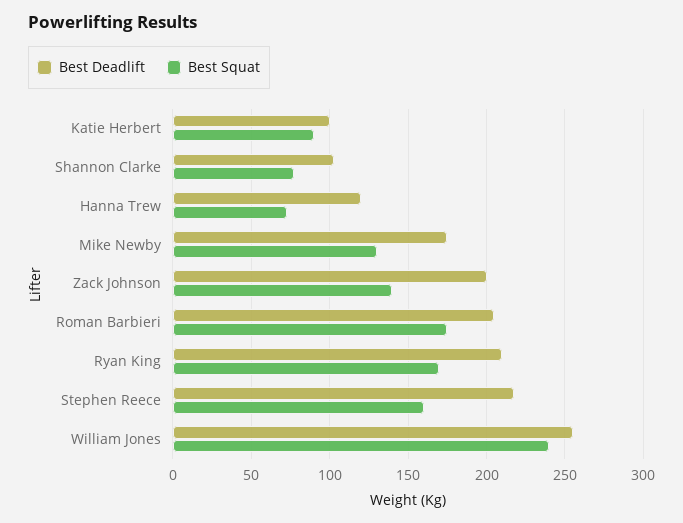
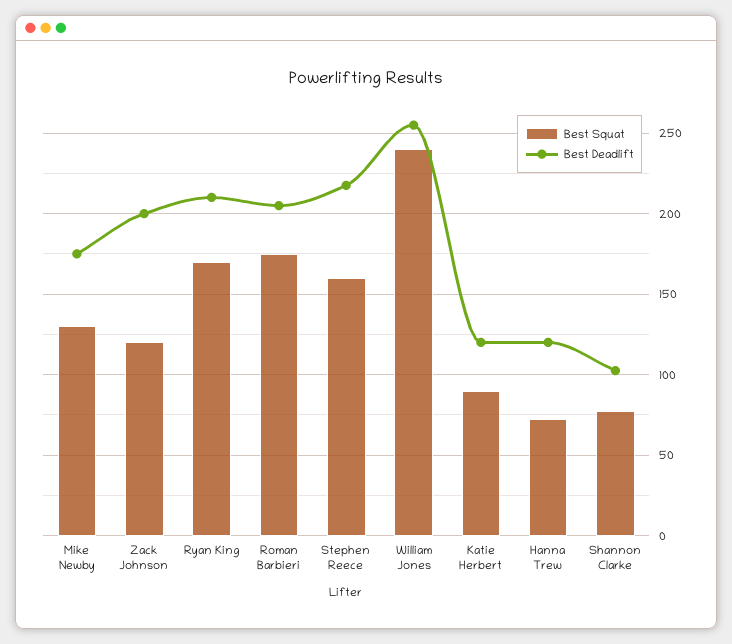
  {
    "Best Deadlift": {
-     "Katie Herbert": 100,
+     "Katie Herbert": 120,
      "Shannon Clarke": 105,
      "Hanna Trew": 120,
      "Mike Newby": 175,
      "Zack Johnson": 200,
      "Roman Barbieri": 205,
      "Ryan King": 210,
      "Stephen Reece": 220,
      "William Jones": 255
    },
    "Best Squat": {
      "Katie Herbert": 90,
      "Shannon Clarke": 80,
      "Hanna Trew": 75,
      "Mike Newby": 130,
-     "Zack Johnson": 140,
+     "Zack Johnson": 120,
      "Roman Barbieri": 175,
      "Ryan King": 170,
      "Stephen Reece": 160,
      "William Jones": 240
    }
  }

